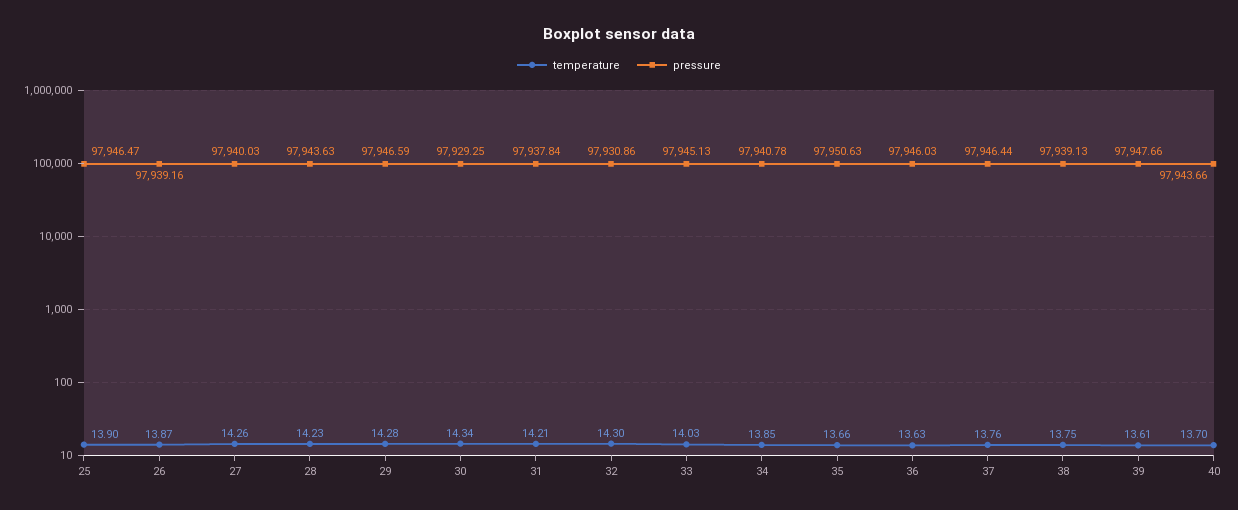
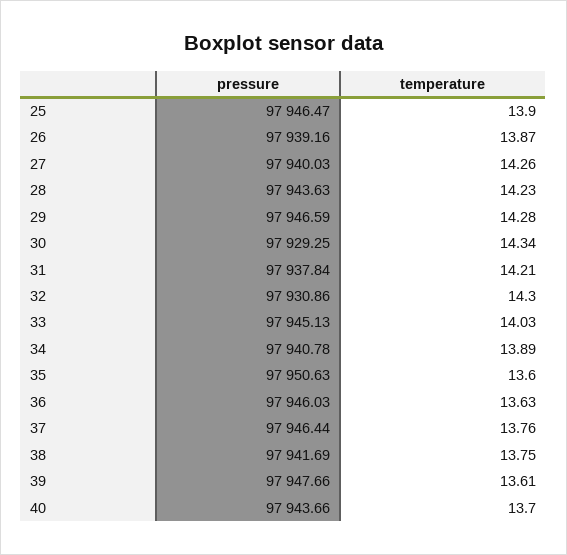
  {
    "temperature": {
      "25": 13.9,
      "26": 13.87,
      "27": 14.26,
      "28": 14.23,
      "29": 14.28,
      "30": 14.34,
      "31": 14.21,
      "32": 14.3,
      "33": 14.03,
-     "34": 13.85,
+     "34": 13.89,
-     "35": 13.66,
+     "35": 13.6,
      "36": 13.63,
      "37": 13.76,
      "38": 13.75,
      "39": 13.61,
      "40": 13.7
    },
    "pressure": {
      "25": 97946.47,
      "26": 97939.16,
      "27": 97940.03,
      "28": 97943.63,
      "29": 97946.59,
      "30": 97929.25,
      "31": 97937.84,
      "32": 97930.86,
      "33": 97945.13,
      "34": 97940.78,
      "35": 97950.63,
      "36": 97946.03,
      "37": 97946.44,
-     "38": 97939.13,
+     "38": 97941.69,
      "39": 97947.66,
      "40": 97943.66
    }
  }

